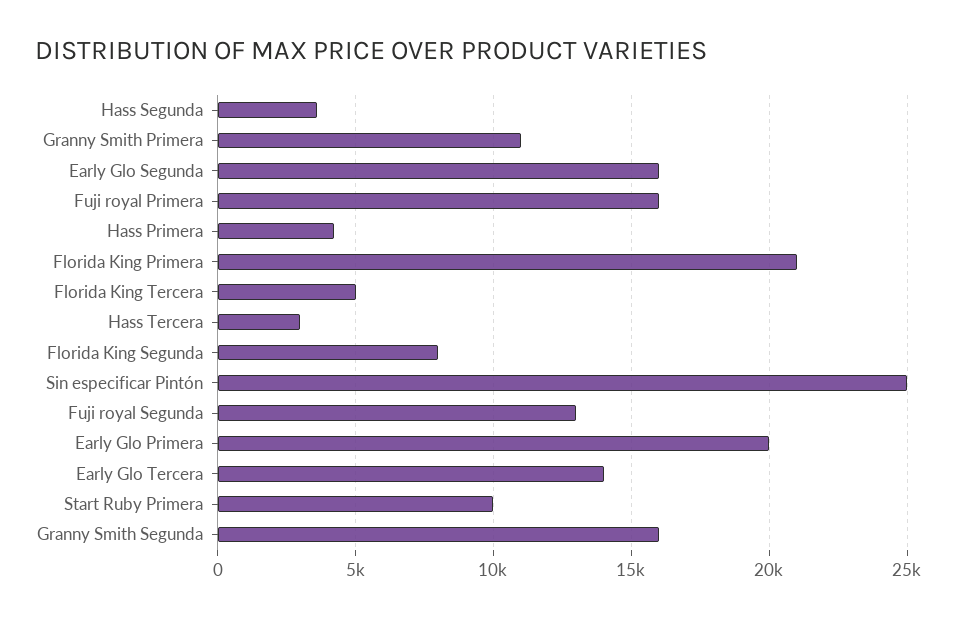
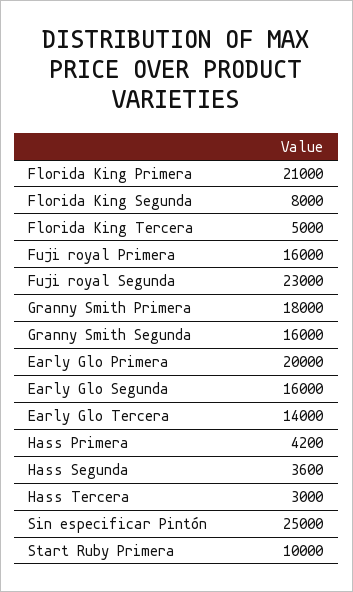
  {
    "Hass Segunda": 3600,
-   "Granny Smith Primera": 11000,
+   "Granny Smith Primera": 18000,
    "Early Glo Segunda": 16000,
    "Fuji royal Primera": 16000,
    "Hass Primera": 4200,
    "Florida King Primera": 21000,
    "Florida King Tercera": 5000,
    "Hass Tercera": 3000,
    "Florida King Segunda": 8000,
    "Sin especificar Pintón": 25000,
-   "Fuji royal Segunda": 13000,
+   "Fuji royal Segunda": 23000,
    "Early Glo Primera": 20000,
    "Early Glo Tercera": 14000,
    "Start Ruby Primera": 10000,
    "Granny Smith Segunda": 16000
  }

